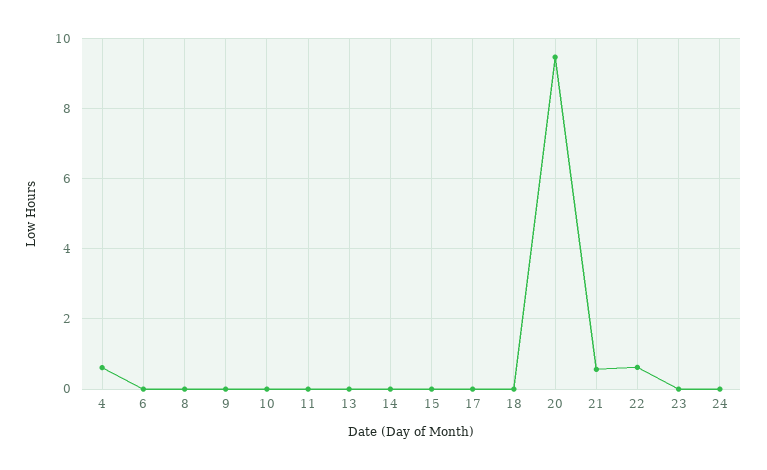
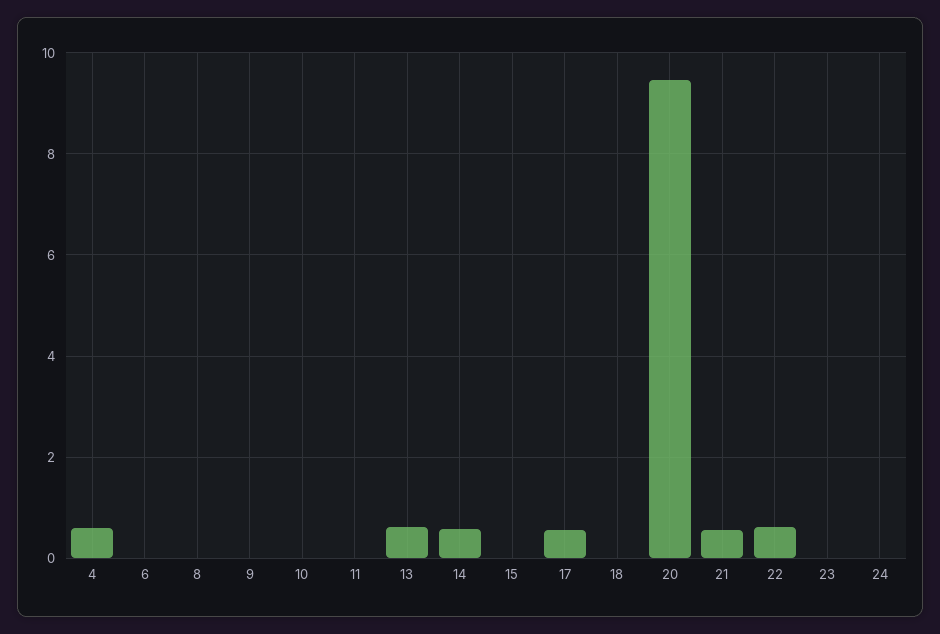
  {
    "4": 0.6,
    "6": 0,
    "8": 0,
    "9": 0,
    "10": 0,
    "11": 0,
-   "13": 0,
+   "13": 0.6,
-   "14": 0,
+   "14": 0.6,
    "15": 0,
-   "17": 0,
+   "17": 0.6,
    "18": 0,
    "20": 9.4,
    "21": 0.6,
    "22": 0.6,
    "23": 0,
    "24": 0
  }

